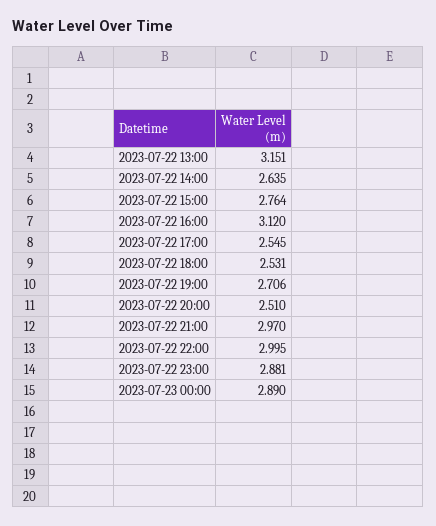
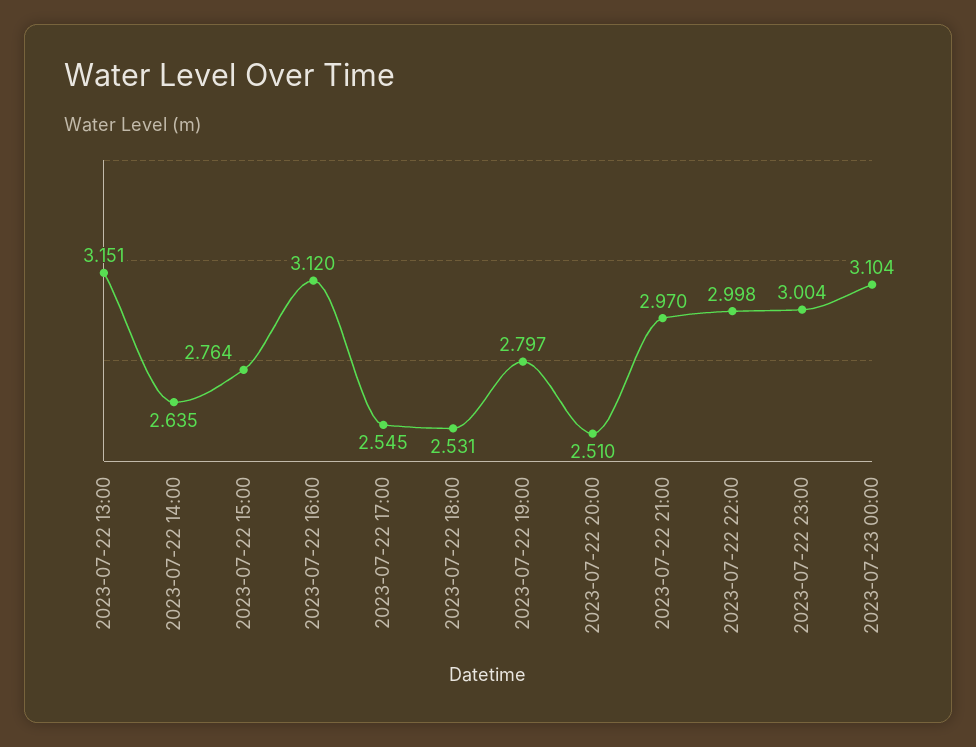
  {
    "2023-07-22 13:00": 3.151,
    "2023-07-22 14:00": 2.635,
    "2023-07-22 15:00": 2.764,
    "2023-07-22 16:00": 3.12,
    "2023-07-22 17:00": 2.545,
    "2023-07-22 18:00": 2.531,
-   "2023-07-22 19:00": 2.706,
+   "2023-07-22 19:00": 2.797,
    "2023-07-22 20:00": 2.51,
    "2023-07-22 21:00": 2.97,
-   "2023-07-22 22:00": 2.995,
+   "2023-07-22 22:00": 2.998,
-   "2023-07-22 23:00": 2.881,
+   "2023-07-22 23:00": 3.004,
-   "2023-07-23 00:00": 2.89
+   "2023-07-23 00:00": 3.104
  }

